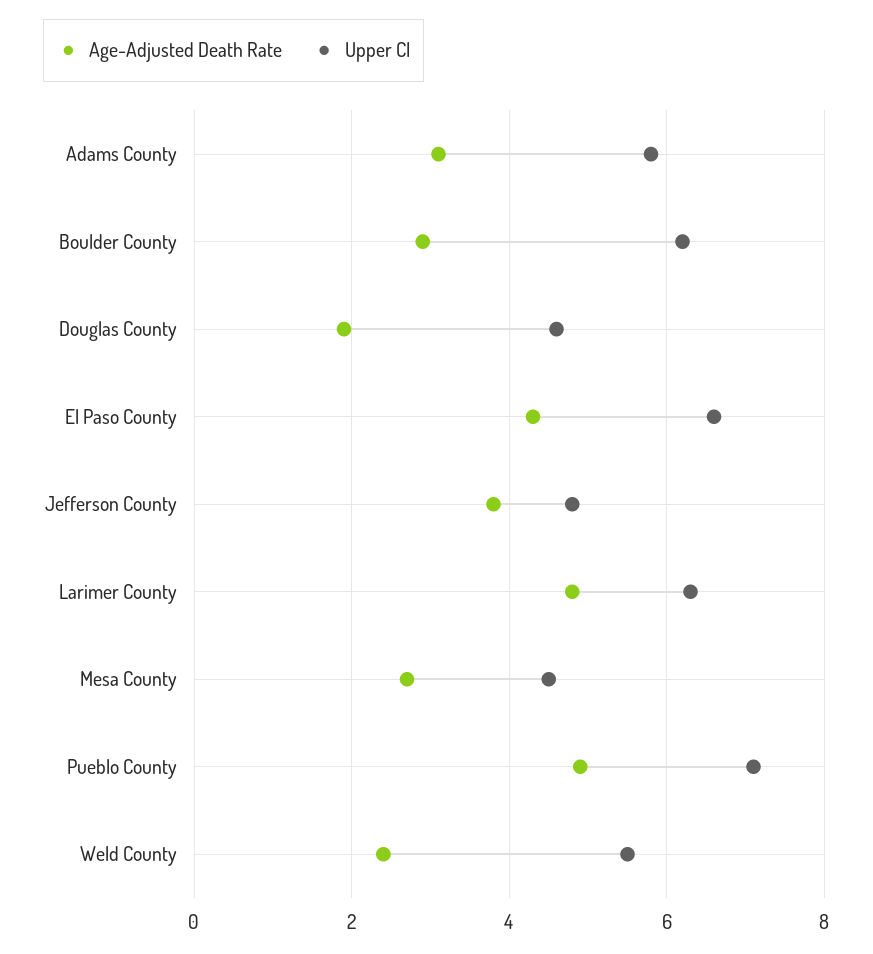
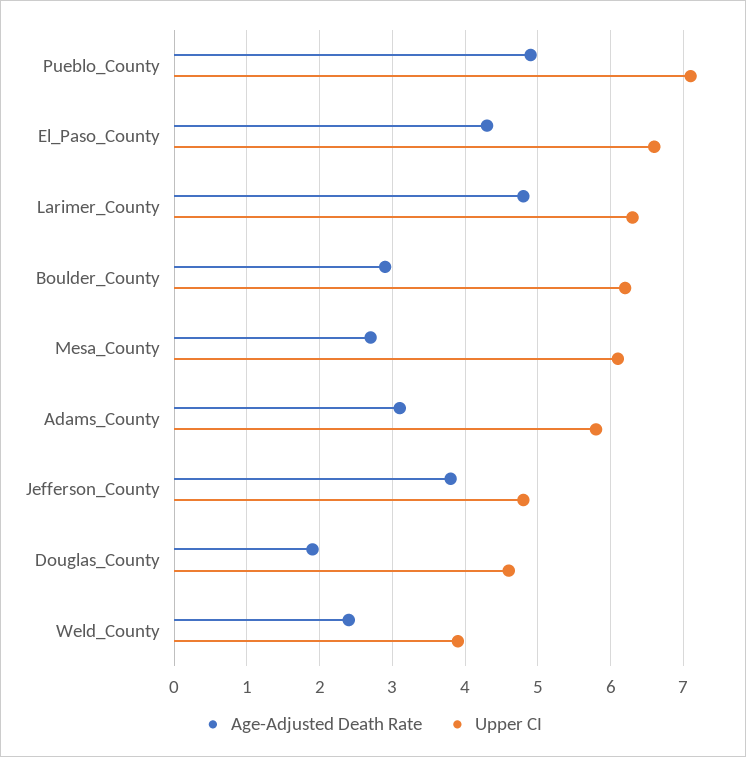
  {
    "Age-Adjusted Death Rate": {
      "Adams County": 3.1,
      "Boulder County": 2.9,
      "Douglas County": 1.9,
      "El Paso County": 4.3,
      "Jefferson County": 3.8,
      "Larimer County": 4.8,
      "Mesa County": 2.7,
      "Pueblo County": 4.9,
      "Weld County": 2.4
    },
    "Upper CI": {
      "Adams County": 5.8,
      "Boulder County": 6.2,
      "Douglas County": 4.6,
      "El Paso County": 6.6,
      "Jefferson County": 4.8,
      "Larimer County": 6.3,
-     "Mesa County": 4.5,
+     "Mesa County": 6.1,
      "Pueblo County": 7.1,
-     "Weld County": 5.5
+     "Weld County": 3.9
    }
  }

